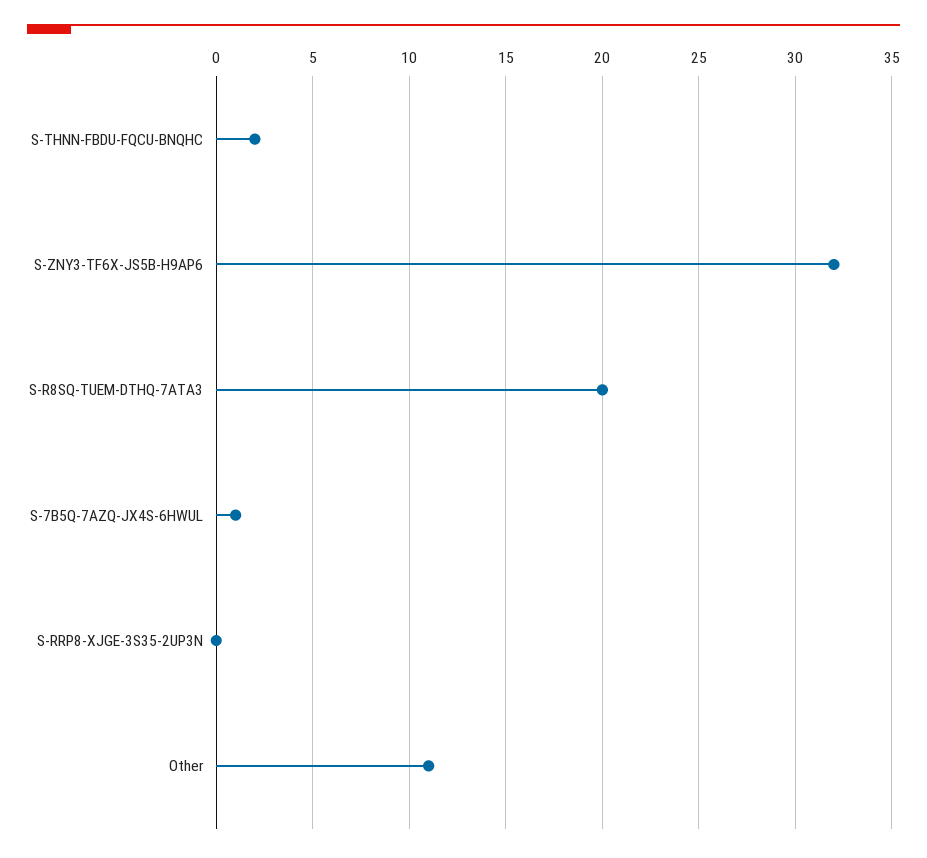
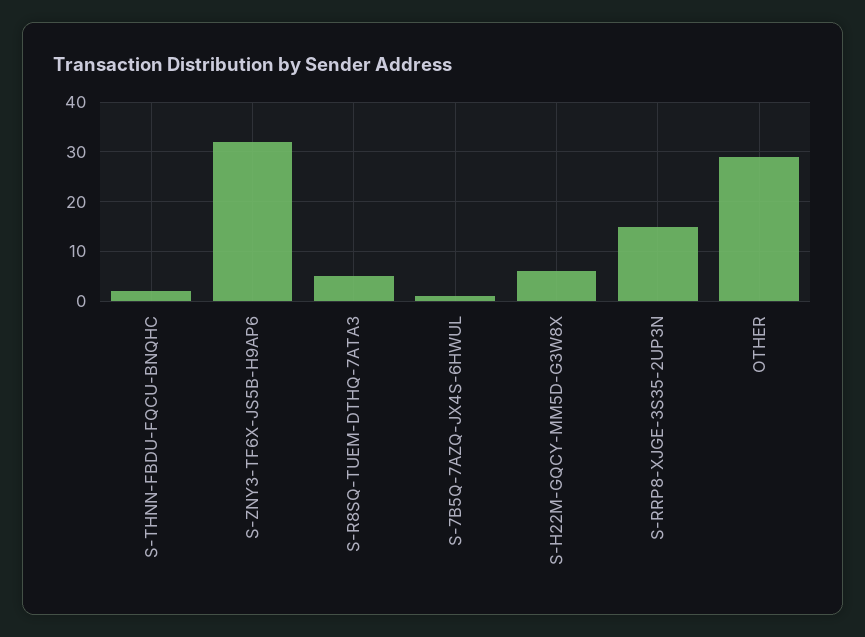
  {
    "S-THNN-FBDU-FQCU-BNQHC": 2,
    "S-ZNY3-TF6X-JS5B-H9AP6": 32,
-   "S-R8SQ-TUEM-DTHQ-7ATA3": 20,
+   "S-R8SQ-TUEM-DTHQ-7ATA3": 5,
    "S-7B5Q-7AZQ-JX4S-6HWUL": 1,
-   "S-RRP8-XJGE-3S35-2UP3N": 0,
+   "S-RRP8-XJGE-3S35-2UP3N": 15,
-   "Other": 11
+   "Other": 30,
+   "S-H22M-GQCY-MM5D-G3W8X": 5
  }

